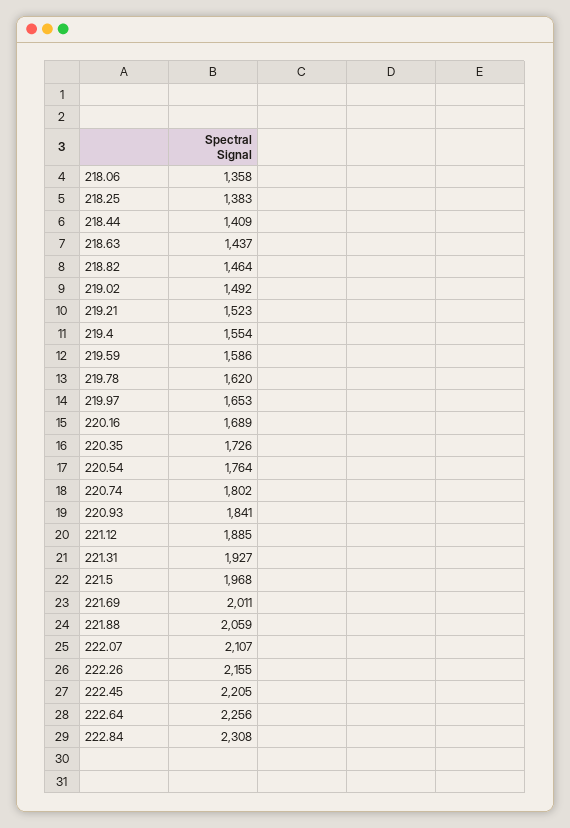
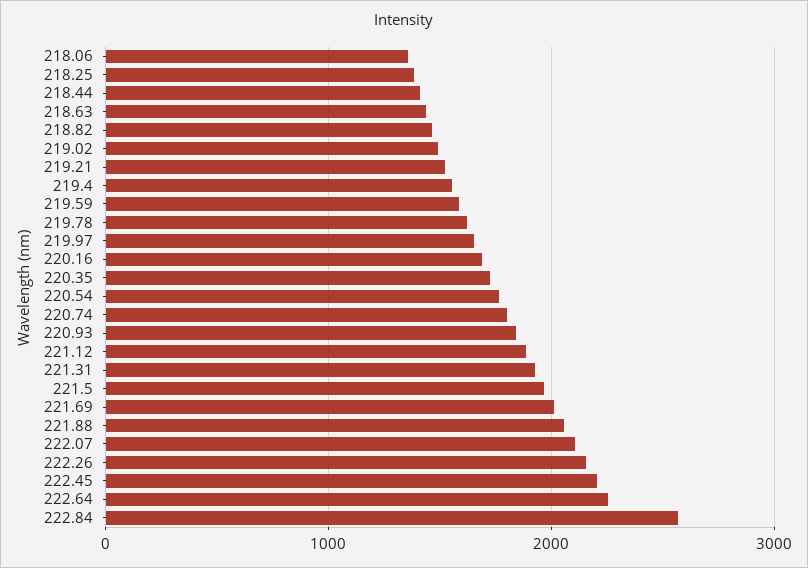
  {
    "218.06": 1358,
    "218.25": 1383,
    "218.44": 1409,
    "218.63": 1437,
    "218.82": 1464,
    "219.02": 1492,
    "219.21": 1523,
    "219.4": 1554,
    "219.59": 1586,
    "219.78": 1620,
    "219.97": 1653,
    "220.16": 1689,
    "220.35": 1726,
    "220.54": 1764,
    "220.74": 1802,
    "220.93": 1841,
    "221.12": 1885,
    "221.31": 1927,
    "221.5": 1968,
    "221.69": 2011,
    "221.88": 2059,
    "222.07": 2107,
    "222.26": 2155,
    "222.45": 2205,
    "222.64": 2256,
-   "222.84": 2308
+   "222.84": 2600
  }

